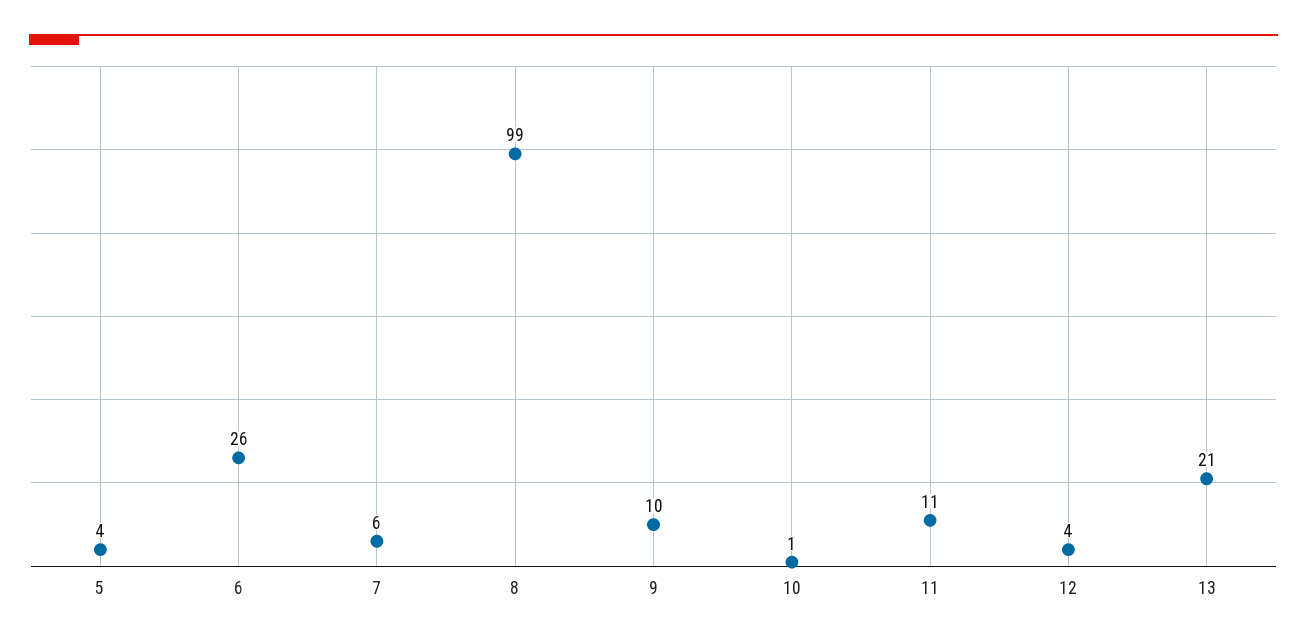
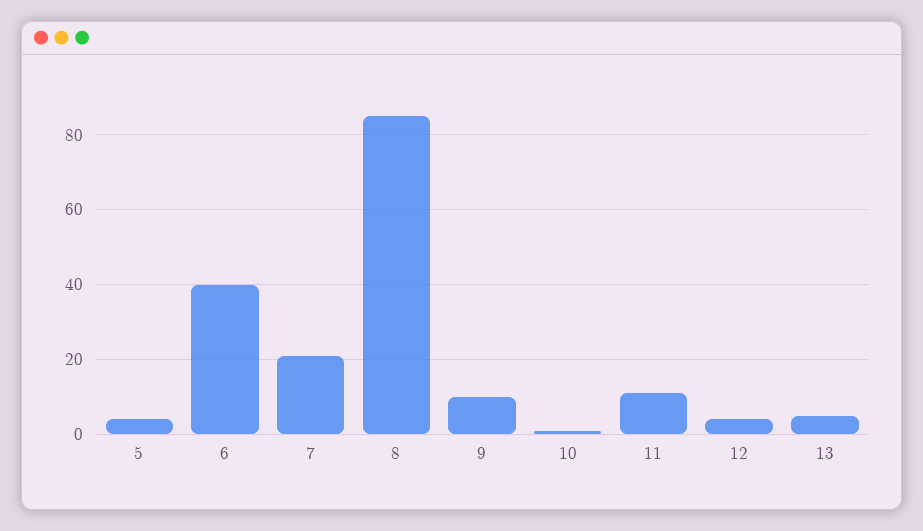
  {
    "5": 4,
-   "6": 26,
+   "6": 40,
-   "7": 6,
+   "7": 20,
-   "8": 99,
+   "8": 85,
    "9": 10,
    "10": 1,
    "11": 11,
    "12": 4,
-   "13": 21
+   "13": 5
  }

